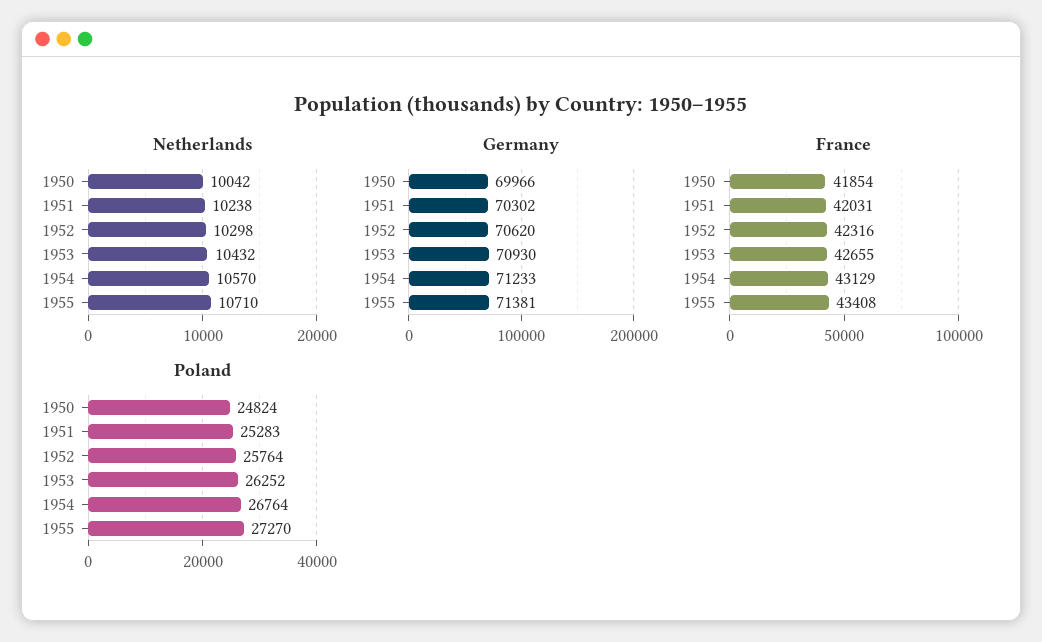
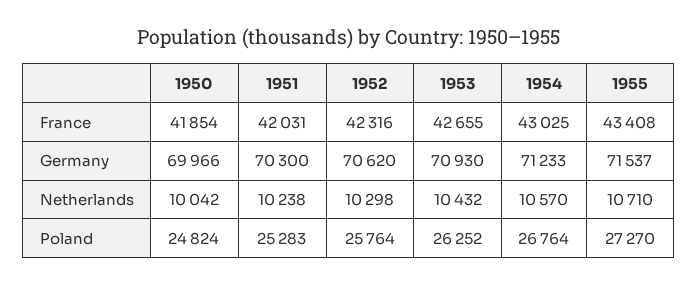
  {
    "Netherlands": {
      "1950": 10042,
      "1951": 10238,
      "1952": 10298,
      "1953": 10432,
      "1954": 10570,
      "1955": 10710
    },
    "Germany": {
      "1950": 69966,
-     "1951": 70302,
+     "1951": 70300,
      "1952": 70620,
      "1953": 70930,
      "1954": 71233,
-     "1955": 71381
+     "1955": 71537
    },
    "France": {
      "1950": 41854,
      "1951": 42031,
      "1952": 42316,
      "1953": 42655,
-     "1954": 43129,
+     "1954": 43025,
      "1955": 43408
    },
    "Poland": {
      "1950": 24824,
      "1951": 25283,
      "1952": 25764,
      "1953": 26252,
      "1954": 26764,
      "1955": 27270
    }
  }

